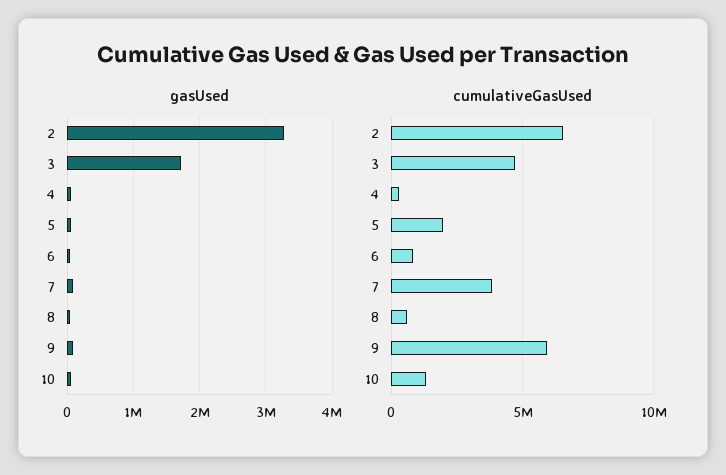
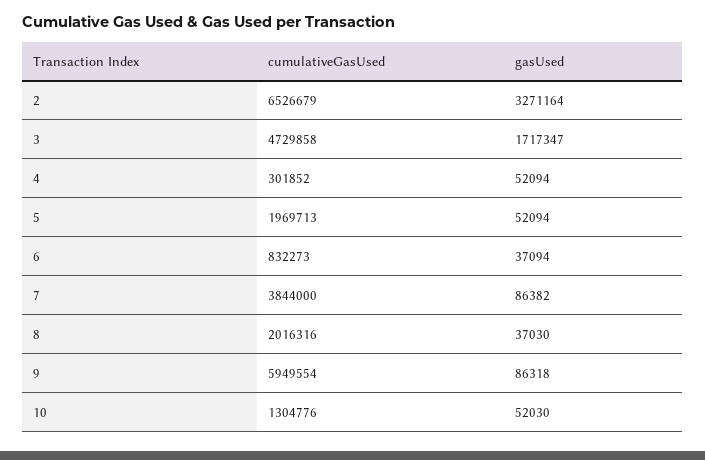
  {
    "gasUsed": {
      "2": 3271164,
      "3": 1717347,
      "4": 52094,
      "5": 52094,
      "6": 37094,
      "7": 86382,
      "8": 37030,
      "9": 86318,
      "10": 52030
    },
    "cumulativeGasUsed": {
      "2": 6526679,
      "3": 4729858,
      "4": 301852,
      "5": 1969713,
      "6": 832273,
      "7": 3844000,
-     "8": 500000,
+     "8": 2016316,
      "9": 5949554,
      "10": 1304776
    }
  }

